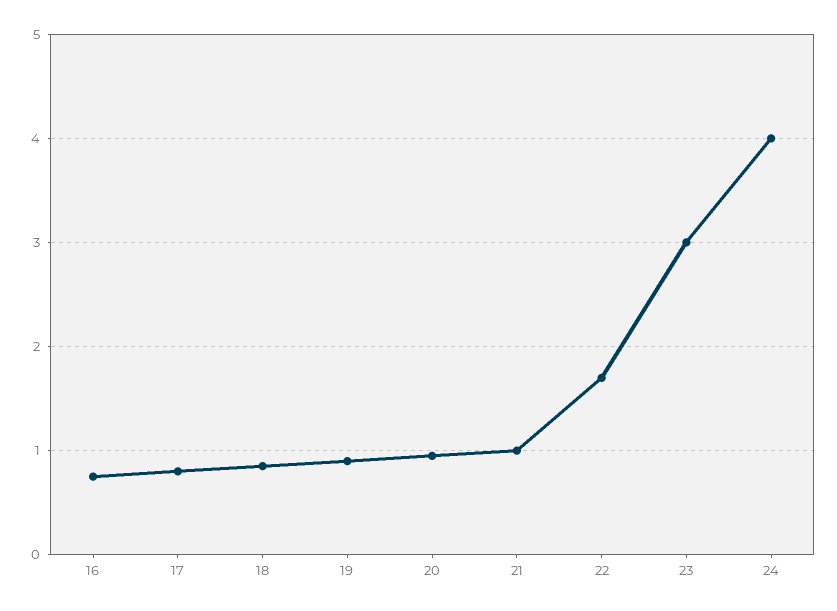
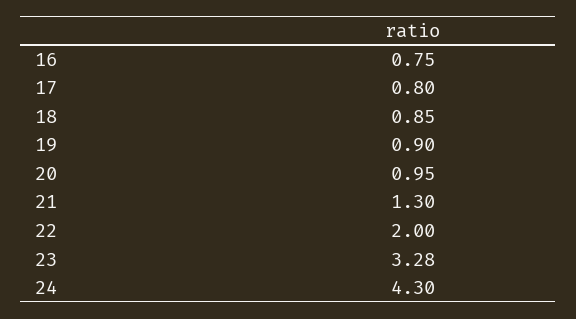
  {
    "16": 0.75,
    "17": 0.8,
    "18": 0.85,
    "19": 0.9,
    "20": 0.95,
-   "21": 1,
+   "21": 1.3,
-   "22": 1.7,
+   "22": 2,
-   "23": 3,
+   "23": 3.28,
-   "24": 4
+   "24": 4.3
  }

